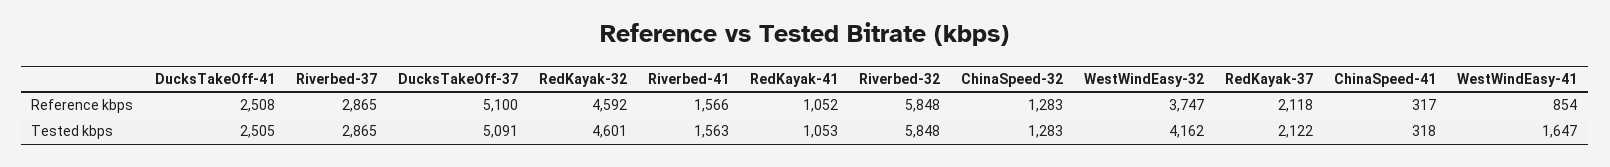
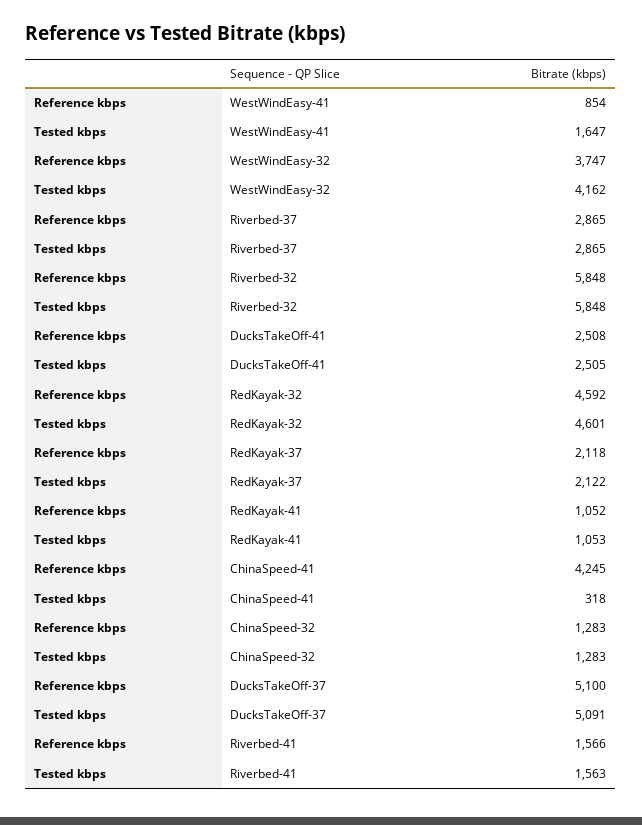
  {
    "DucksTakeOff-41": {
      "Reference kbps": 2508,
      "Tested kbps": 2505
    },
    "Riverbed-37": {
      "Reference kbps": 2865,
      "Tested kbps": 2865
    },
    "DucksTakeOff-37": {
      "Reference kbps": 5100,
      "Tested kbps": 5091
    },
    "RedKayak-32": {
      "Reference kbps": 4592,
      "Tested kbps": 4601
    },
    "Riverbed-41": {
      "Reference kbps": 1566,
      "Tested kbps": 1563
    },
    "RedKayak-41": {
      "Reference kbps": 1052,
      "Tested kbps": 1053
    },
    "Riverbed-32": {
      "Reference kbps": 5848,
      "Tested kbps": 5848
    },
    "ChinaSpeed-32": {
      "Reference kbps": 1283,
      "Tested kbps": 1283
    },
    "WestWindEasy-32": {
      "Reference kbps": 3747,
      "Tested kbps": 4162
    },
    "RedKayak-37": {
      "Reference kbps": 2118,
      "Tested kbps": 2122
    },
    "ChinaSpeed-41": {
-     "Reference kbps": 317,
+     "Reference kbps": 4245,
      "Tested kbps": 318
    },
    "WestWindEasy-41": {
      "Reference kbps": 854,
      "Tested kbps": 1647
    }
  }

